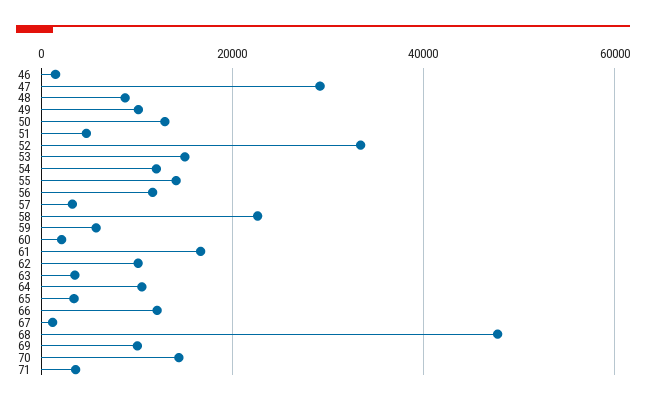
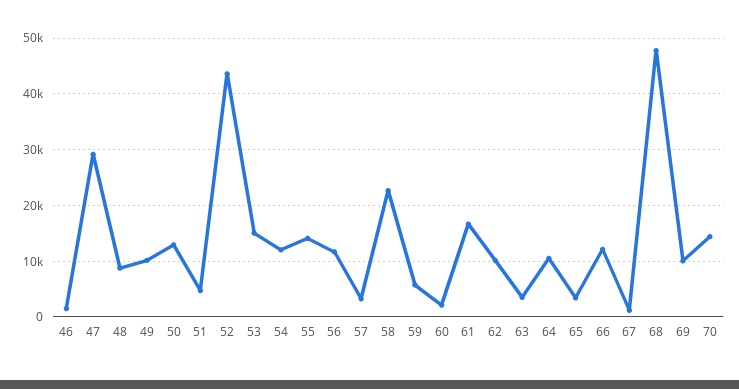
  {
    "46": 2000,
    "47": 30000,
    "48": 8000,
    "49": 10000,
    "50": 12000,
    "51": 4000,
-   "52": 34000,
+   "52": 44000,
    "53": 16000,
    "54": 12000,
    "55": 14000,
    "56": 12000,
    "57": 4000,
    "58": 22000,
    "59": 6000,
    "60": 2000,
    "61": 16000,
    "62": 10000,
    "63": 4000,
    "64": 10000,
    "65": 4000,
    "66": 12000,
    "67": 2000,
    "68": 48000,
    "69": 10000,
-   "70": 14000,
+   "70": 14000
-   "71": 4000
  }

